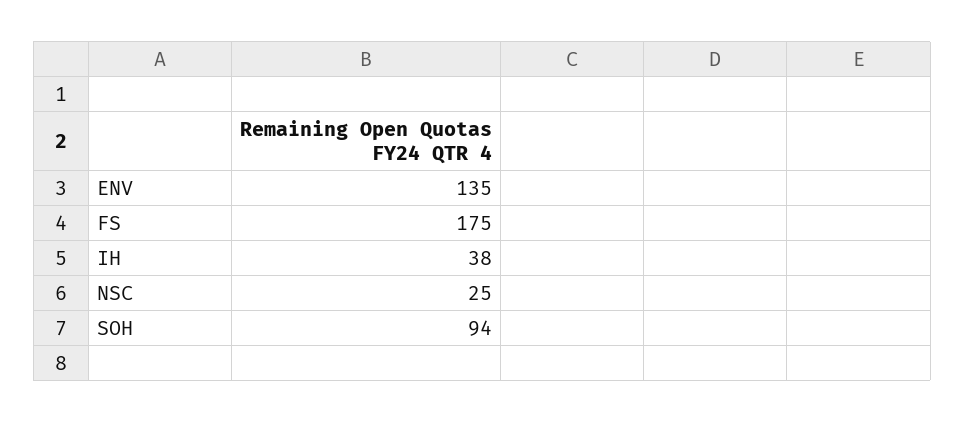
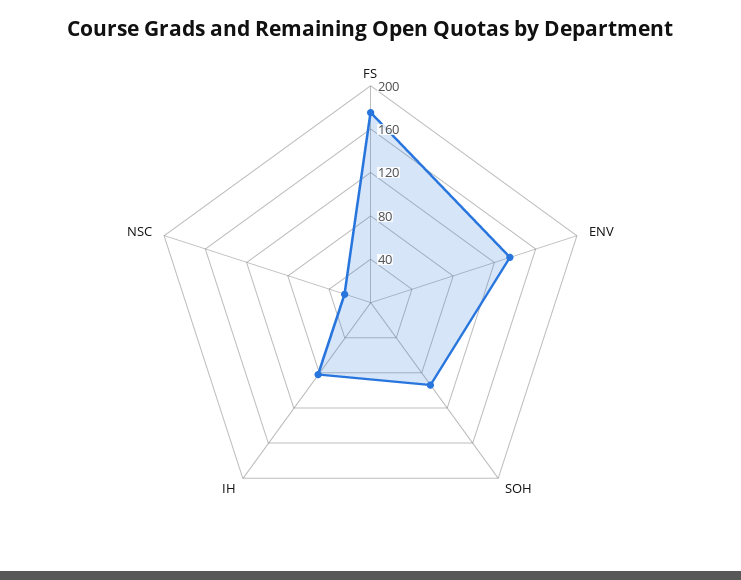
  {
    "ENV": 135,
    "FS": 175,
-   "IH": 38,
+   "IH": 80,
    "NSC": 25,
    "SOH": 94
  }

